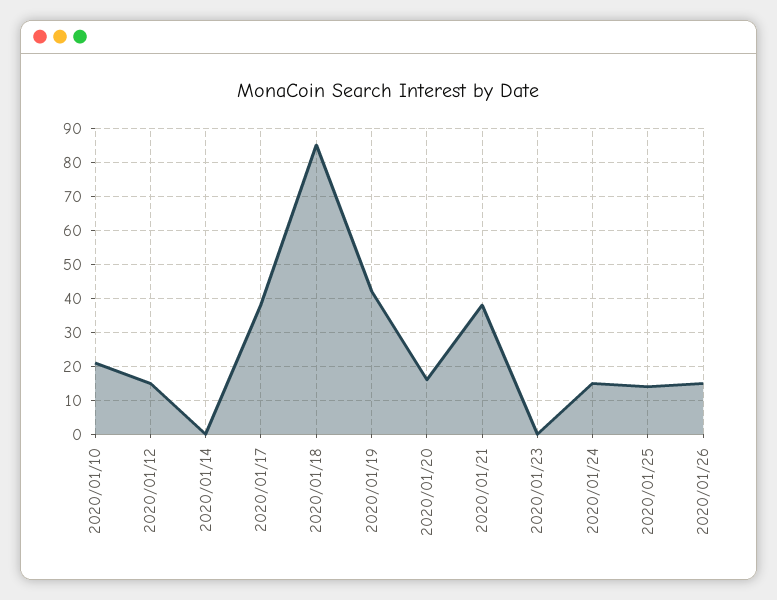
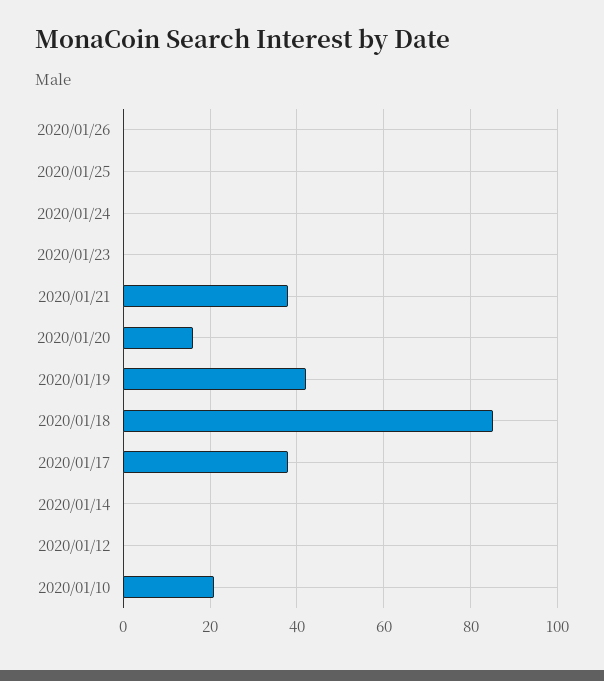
  {
    "2020/01/10": 20,
-   "2020/01/12": 15,
+   "2020/01/12": 0,
    "2020/01/14": 0,
    "2020/01/17": 40,
    "2020/01/18": 85,
    "2020/01/19": 40,
    "2020/01/20": 15,
    "2020/01/21": 40,
    "2020/01/23": 0,
-   "2020/01/24": 15,
+   "2020/01/24": 0,
-   "2020/01/25": 15,
+   "2020/01/25": 0,
-   "2020/01/26": 15
+   "2020/01/26": 0
  }

